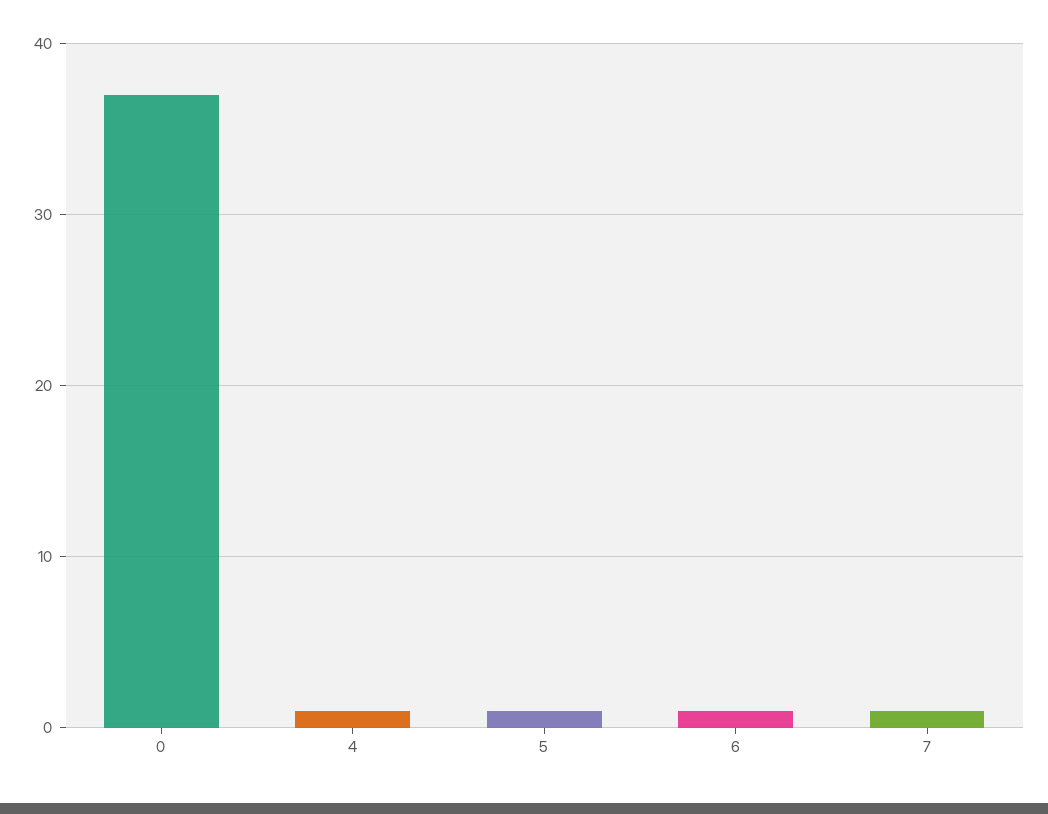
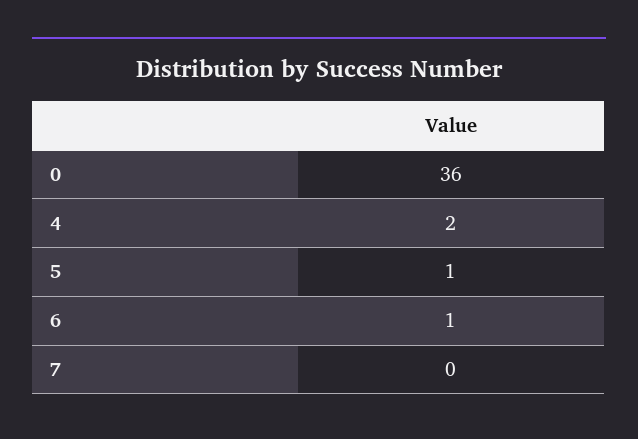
  {
-   "0": 37,
+   "0": 36,
-   "4": 1,
+   "4": 2,
    "5": 1,
    "6": 1,
-   "7": 1
+   "7": 0
  }

